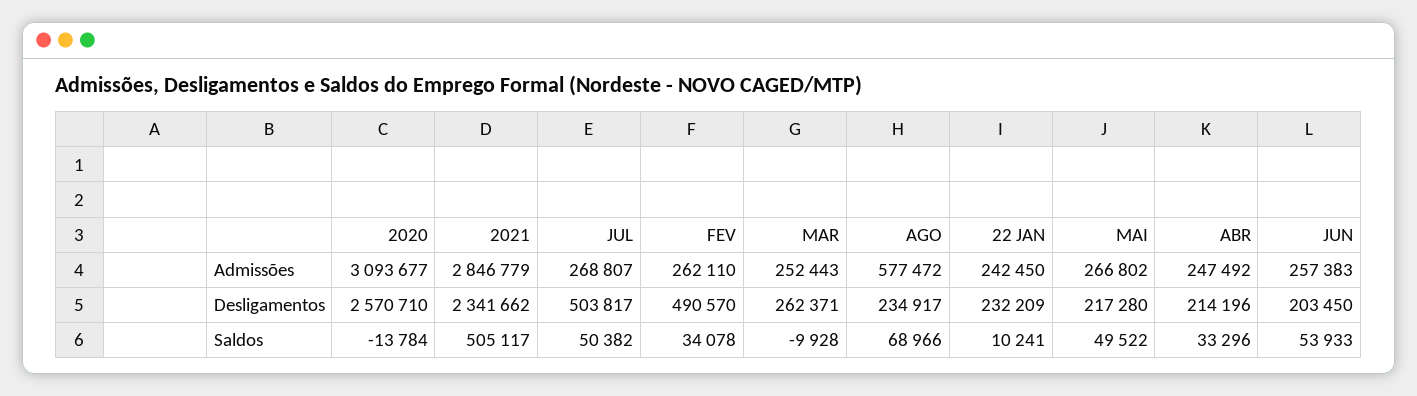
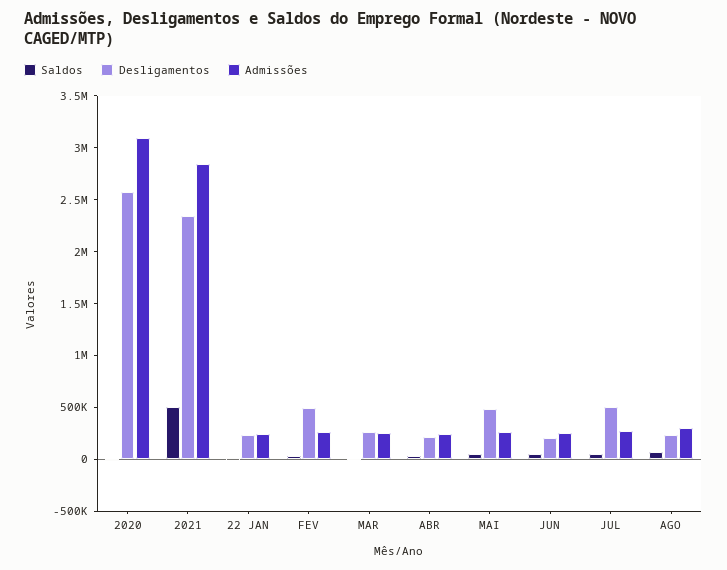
  {
    "Admissões": {
      "2020": 3093677,
      "2021": 2846779,
      "JUL": 268807,
      "FEV": 262110,
      "MAR": 252443,
-     "AGO": 577472,
+     "AGO": 300000,
      "22 JAN": 242450,
      "MAI": 266802,
      "ABR": 247492,
      "JUN": 257383
    },
    "Desligamentos": {
      "2020": 2570710,
      "2021": 2341662,
      "JUL": 503817,
      "FEV": 490570,
      "MAR": 262371,
      "AGO": 234917,
      "22 JAN": 232209,
-     "MAI": 217280,
+     "MAI": 500000,
      "ABR": 214196,
      "JUN": 203450
    },
    "Saldos": {
      "2020": -13784,
      "2021": 505117,
      "JUL": 50382,
      "FEV": 34078,
      "MAR": -9928,
      "AGO": 68966,
      "22 JAN": 10241,
      "MAI": 49522,
      "ABR": 33296,
      "JUN": 53933
    }
  }

